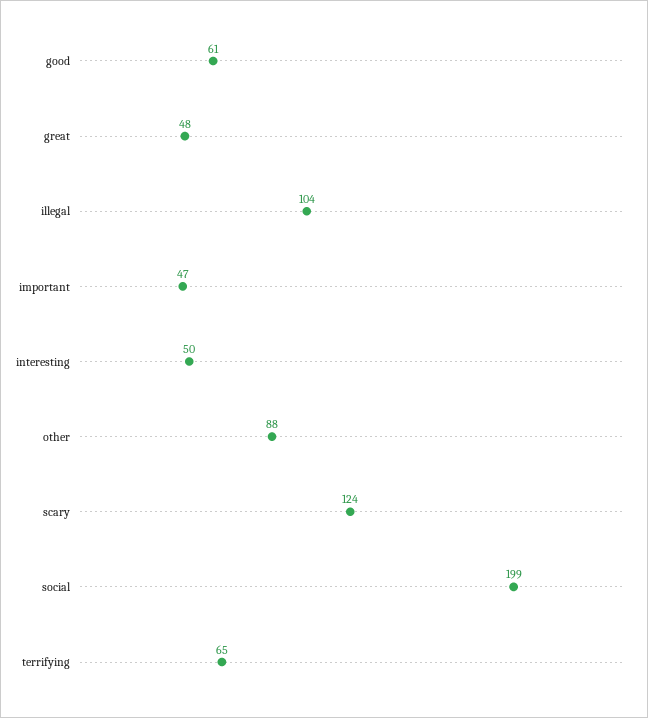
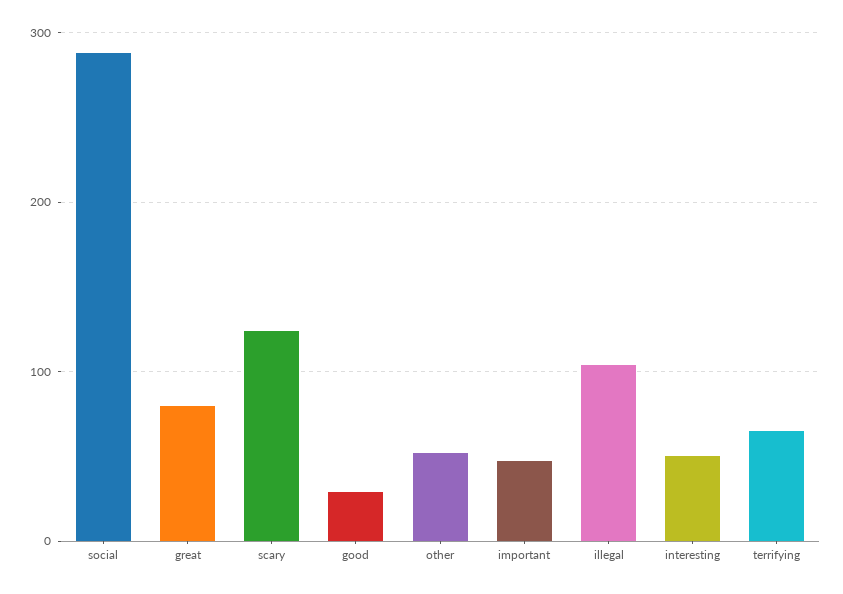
  {
-   "good": 61,
+   "good": 30,
-   "great": 48,
+   "great": 80,
    "illegal": 104,
    "important": 47,
    "interesting": 50,
-   "other": 88,
+   "other": 50,
    "scary": 124,
-   "social": 199,
+   "social": 290,
    "terrifying": 65
  }

